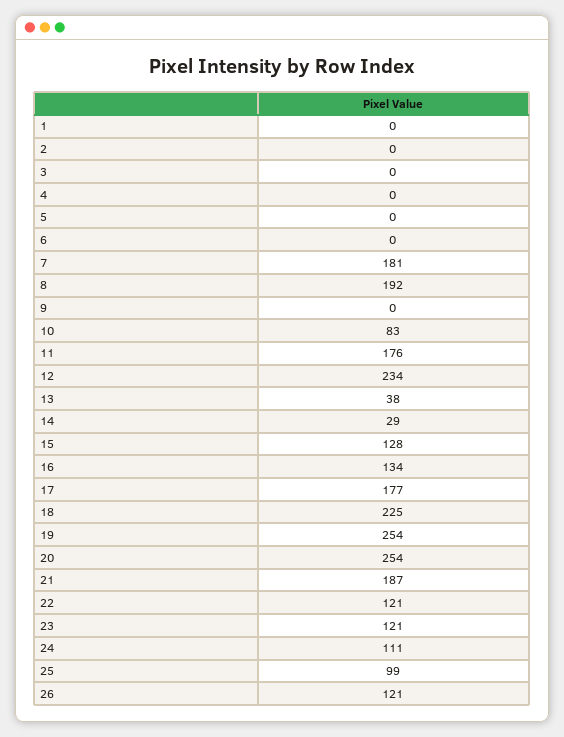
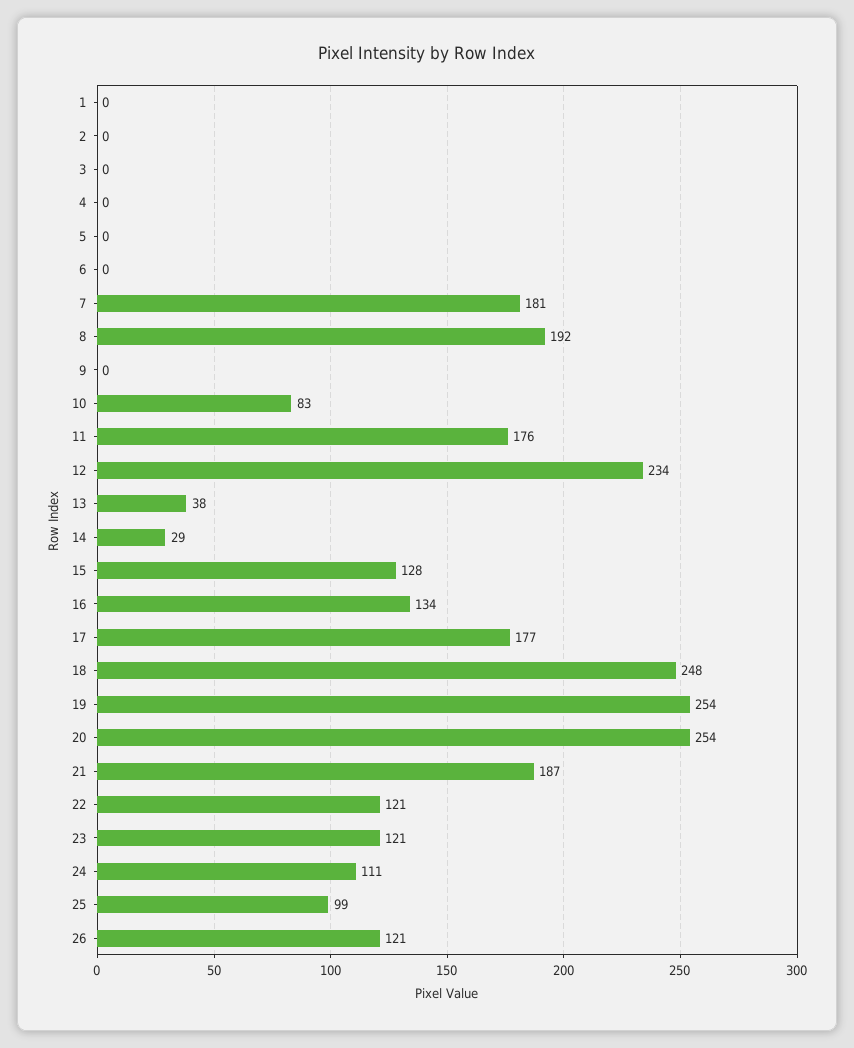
  {
    "1": 0,
    "2": 0,
    "3": 0,
    "4": 0,
    "5": 0,
    "6": 0,
    "7": 181,
    "8": 192,
    "9": 0,
    "10": 83,
    "11": 176,
    "12": 234,
    "13": 38,
    "14": 29,
    "15": 128,
    "16": 134,
    "17": 177,
-   "18": 225,
+   "18": 248,
    "19": 254,
    "20": 254,
    "21": 187,
    "22": 121,
    "23": 121,
    "24": 111,
    "25": 99,
    "26": 121
  }

